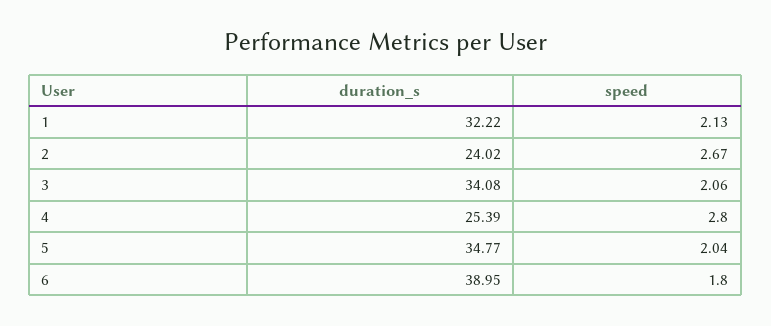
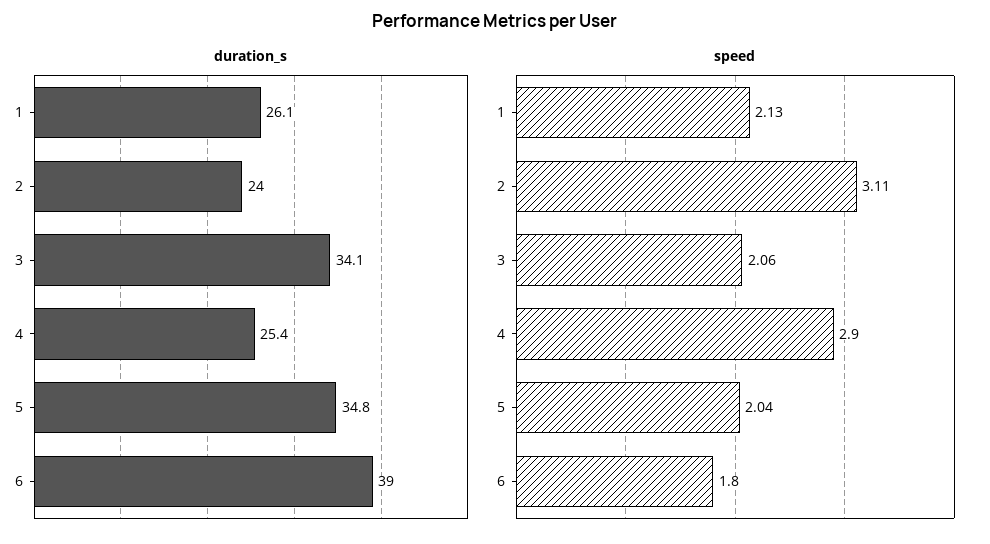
  {
    "duration_s": {
-     "1": 32.22,
+     "1": 26.1,
      "2": 24.02,
      "3": 34.08,
      "4": 25.39,
      "5": 34.77,
      "6": 38.95
    },
    "speed": {
      "1": 2.13,
-     "2": 2.67,
+     "2": 3.11,
      "3": 2.06,
-     "4": 2.8,
+     "4": 2.9,
      "5": 2.04,
      "6": 1.8
    }
  }

